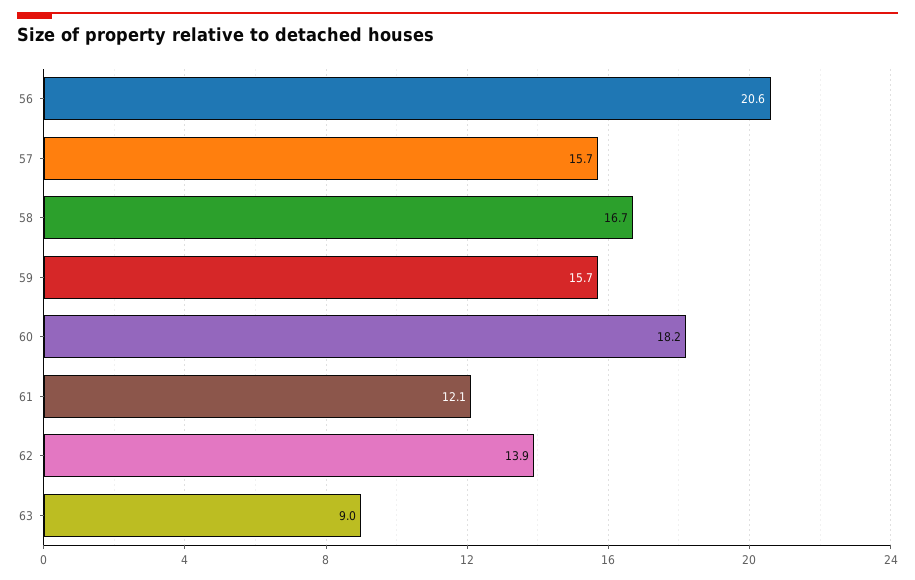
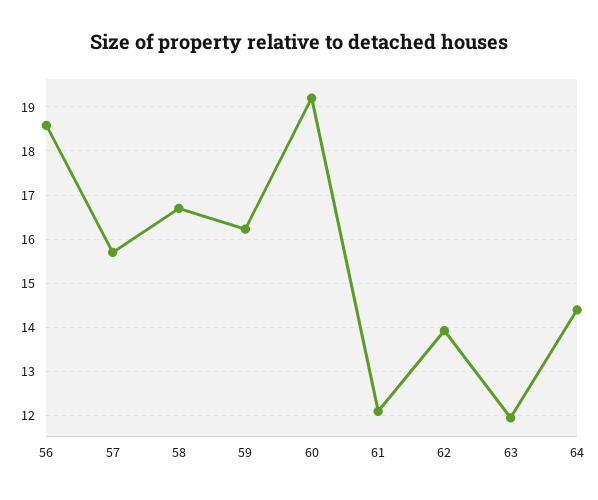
  {
-   "56": 20.6,
+   "56": 18.6,
    "57": 15.7,
    "58": 16.7,
-   "59": 15.7,
+   "59": 16.2,
-   "60": 18.2,
+   "60": 19.2,
    "61": 12.1,
    "62": 13.9,
-   "63": 9
+   "63": 12,
+   "64": 14.4
  }

